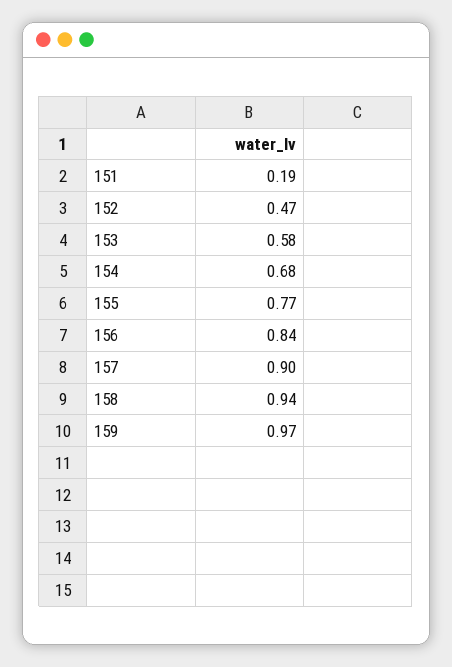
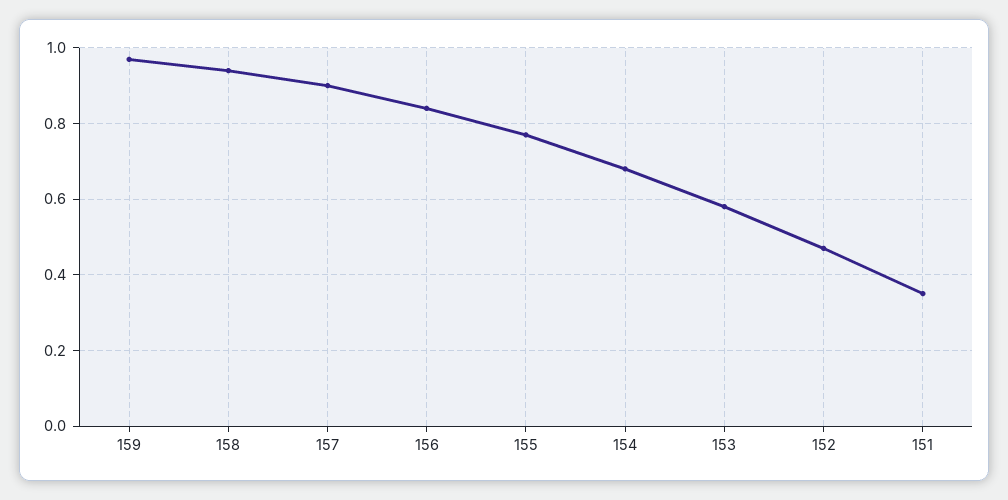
  {
-   "151": 0.19,
+   "151": 0.35,
    "152": 0.47,
    "153": 0.58,
    "154": 0.68,
    "155": 0.77,
    "156": 0.84,
    "157": 0.9,
    "158": 0.94,
    "159": 0.97
  }

